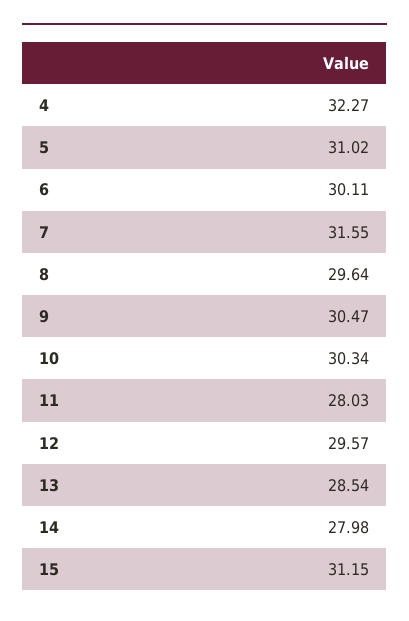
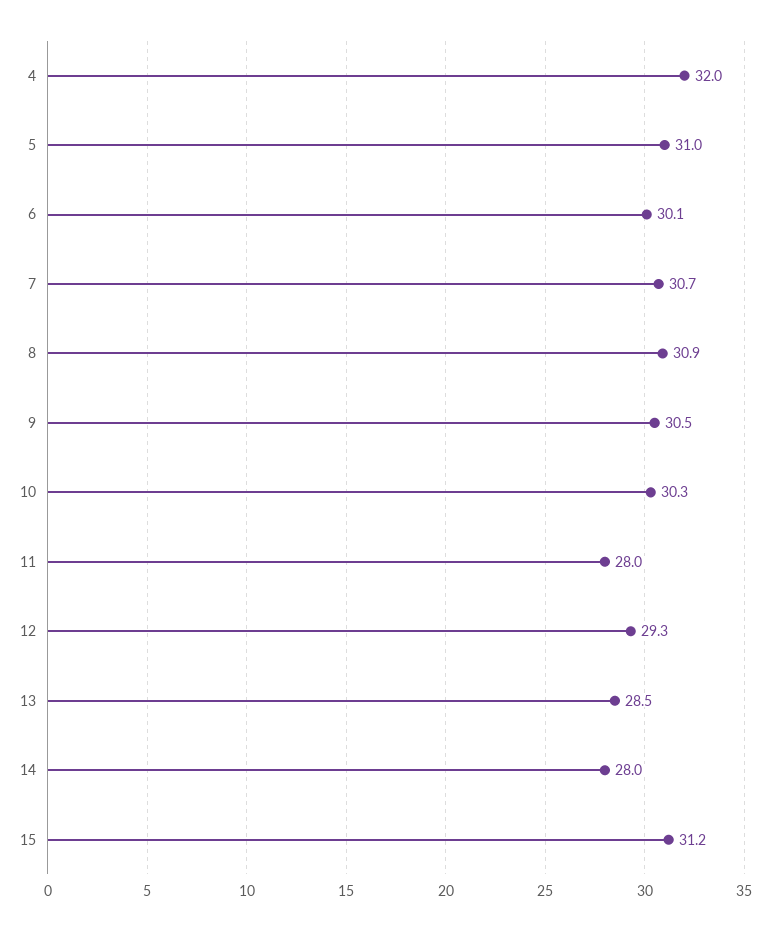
  {
-   "4": 32.27,
+   "4": 32,
    "5": 31.02,
    "6": 30.11,
-   "7": 31.55,
+   "7": 30.7,
-   "8": 29.64,
+   "8": 30.9,
    "9": 30.47,
    "10": 30.34,
    "11": 28.03,
-   "12": 29.57,
+   "12": 29.3,
    "13": 28.54,
    "14": 27.98,
    "15": 31.15
  }

